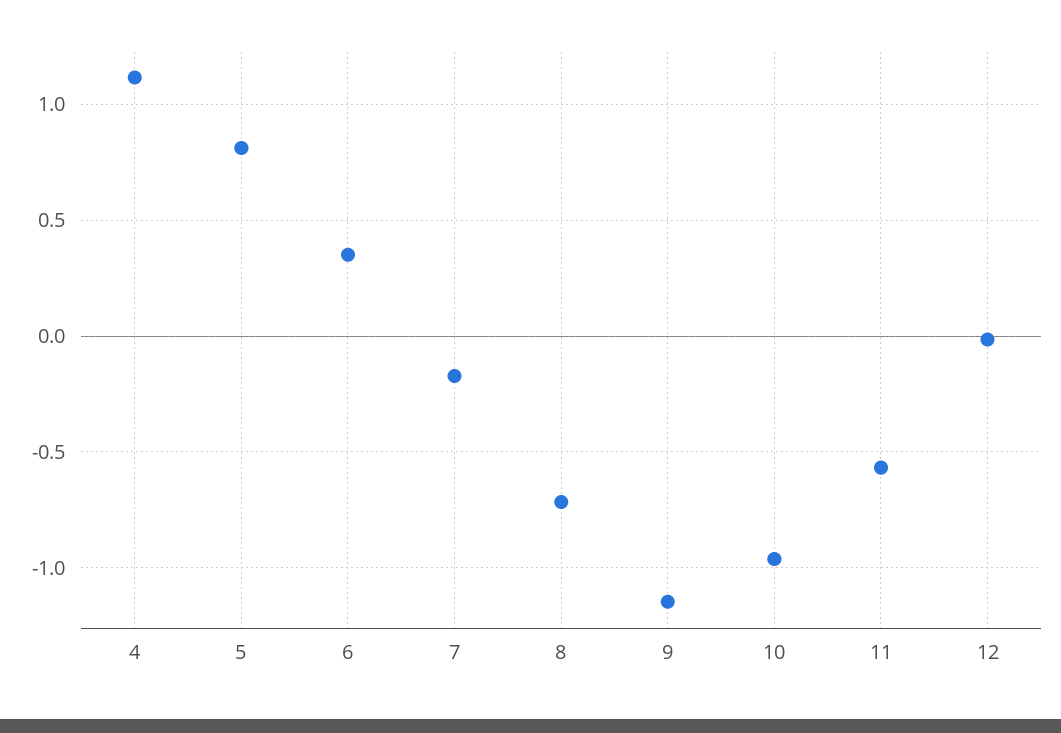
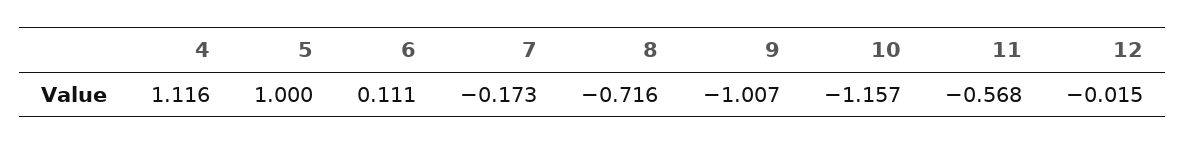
  {
    "4": 1.116,
-   "5": 0.8,
+   "5": 1,
-   "6": 0.35,
+   "6": 0.111,
    "7": -0.173,
    "8": -0.716,
-   "9": -1.15,
+   "9": -1.007,
-   "10": -0.95,
+   "10": -1.157,
    "11": -0.568,
    "12": -0.015
  }

